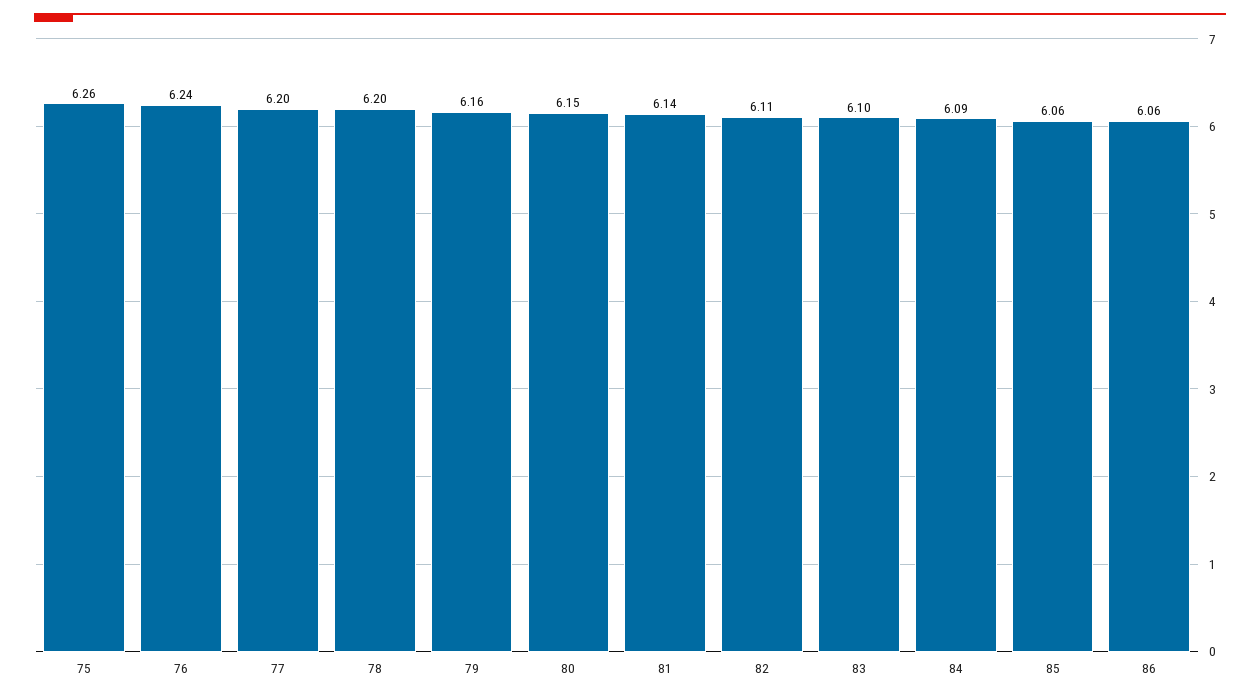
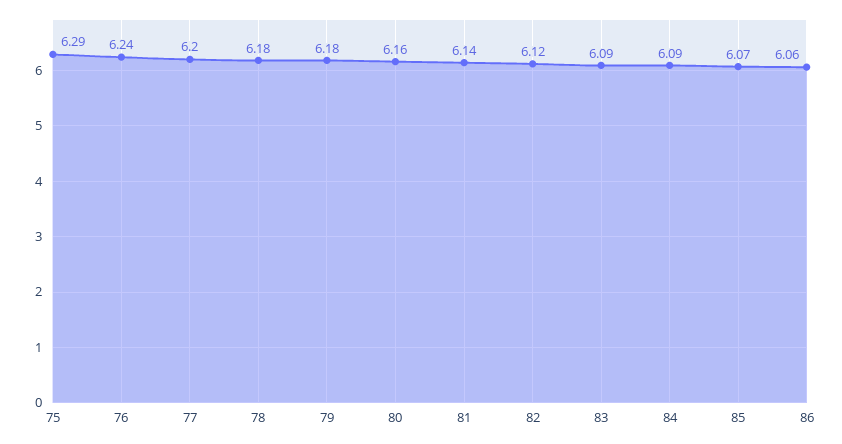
  {
-   "75": 6.26,
+   "75": 6.29,
    "76": 6.24,
    "77": 6.2,
-   "78": 6.2,
+   "78": 6.18,
-   "79": 6.16,
+   "79": 6.18,
-   "80": 6.15,
+   "80": 6.16,
    "81": 6.14,
-   "82": 6.11,
+   "82": 6.12,
-   "83": 6.1,
+   "83": 6.09,
    "84": 6.09,
-   "85": 6.06,
+   "85": 6.07,
    "86": 6.06
  }

